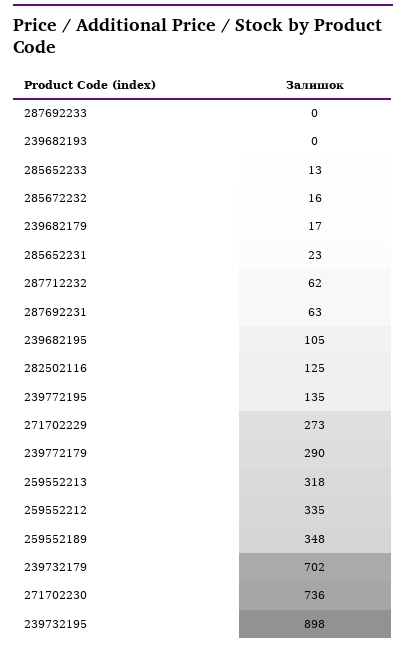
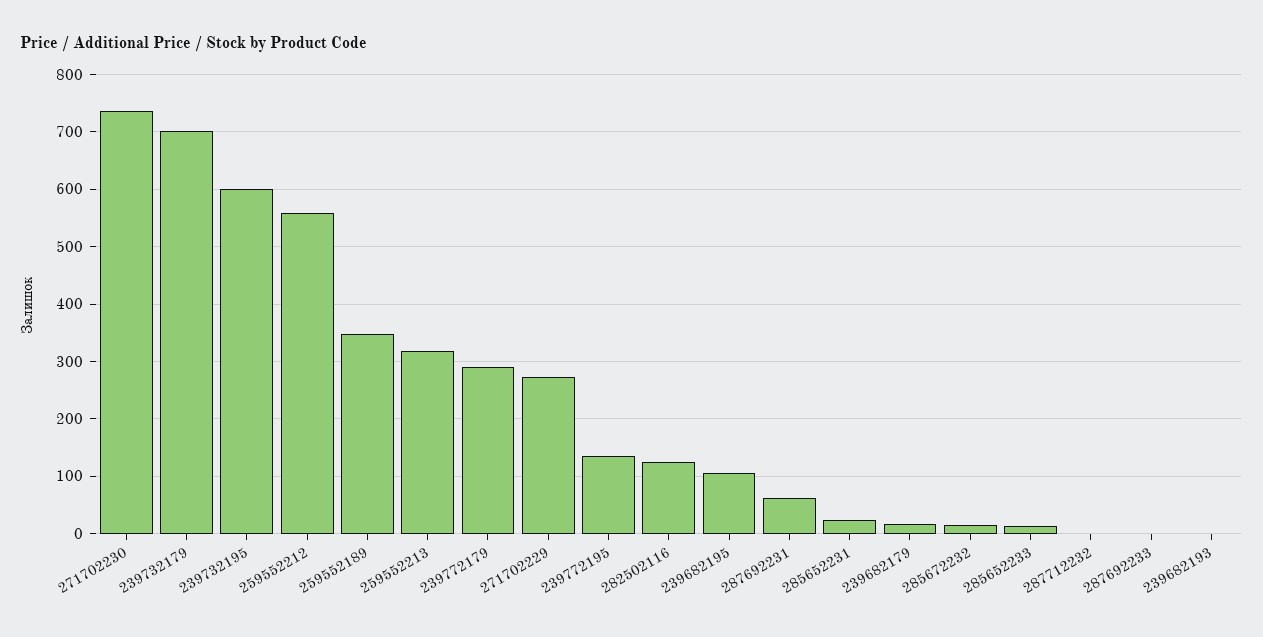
  {
    "287692233": 0,
    "239682193": 0,
    "285652233": 13,
    "285672232": 16,
    "239682179": 17,
    "285652231": 23,
-   "287712232": 62,
+   "287712232": 0,
    "287692231": 63,
    "239682195": 105,
    "282502116": 125,
    "239772195": 135,
    "271702229": 273,
    "239772179": 290,
    "259552213": 318,
-   "259552212": 335,
+   "259552212": 560,
    "259552189": 348,
    "239732179": 702,
    "271702230": 736,
-   "239732195": 898
+   "239732195": 600
  }

